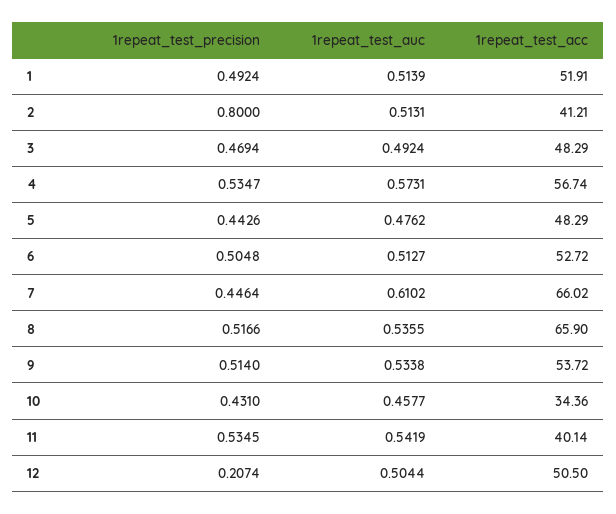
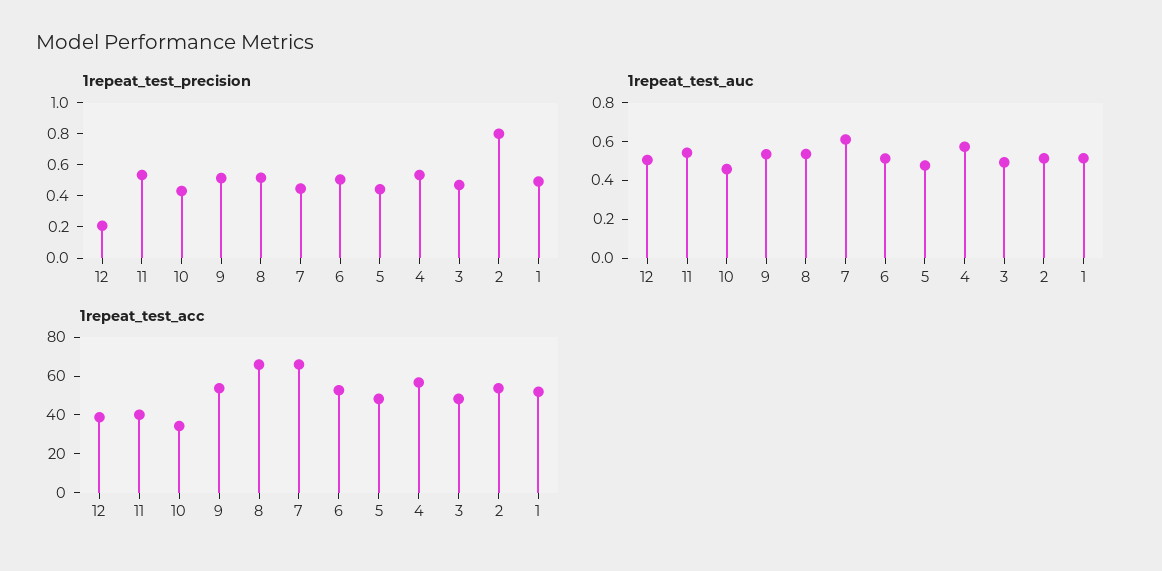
  {
    "1repeat_test_precision": {
      "1": 0.4924,
      "2": 0.8,
      "3": 0.4694,
      "4": 0.5347,
      "5": 0.4426,
      "6": 0.5048,
      "7": 0.4464,
      "8": 0.5166,
      "9": 0.514,
      "10": 0.431,
      "11": 0.5345,
      "12": 0.2074
    },
    "1repeat_test_auc": {
      "1": 0.5139,
      "2": 0.5131,
      "3": 0.4924,
      "4": 0.5731,
      "5": 0.4762,
      "6": 0.5127,
      "7": 0.6102,
      "8": 0.5355,
      "9": 0.5338,
      "10": 0.4577,
      "11": 0.5419,
      "12": 0.5044
    },
    "1repeat_test_acc": {
      "1": 51.91,
-     "2": 41.21,
+     "2": 55,
      "3": 48.29,
      "4": 56.74,
      "5": 48.29,
      "6": 52.72,
      "7": 66.02,
      "8": 65.9,
      "9": 53.72,
      "10": 34.36,
      "11": 40.14,
-     "12": 50.5
+     "12": 40
    }
  }

